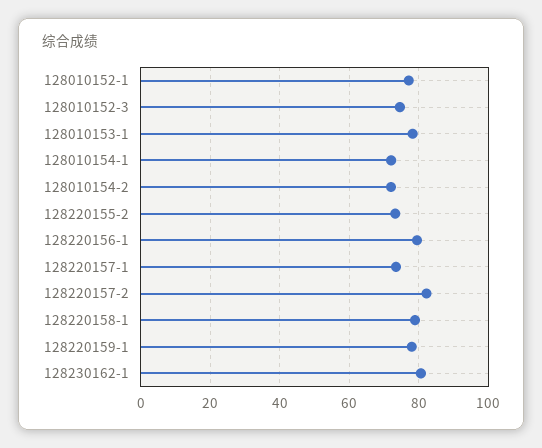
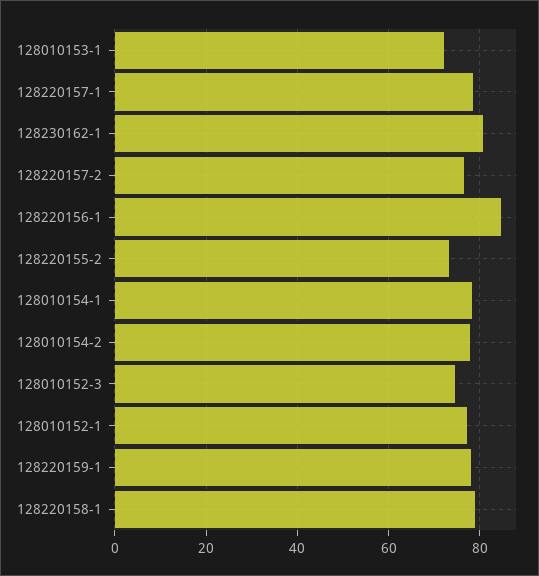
  {
    "128010152-1": 78,
    "128010152-3": 74,
-   "128010153-1": 78,
+   "128010153-1": 72,
-   "128010154-1": 72,
+   "128010154-1": 78,
-   "128010154-2": 72,
+   "128010154-2": 78,
    "128220155-2": 74,
-   "128220156-1": 80,
+   "128220156-1": 84,
-   "128220157-1": 74,
+   "128220157-1": 78,
-   "128220157-2": 82,
+   "128220157-2": 76,
    "128220158-1": 78,
    "128220159-1": 78,
    "128230162-1": 80
  }

